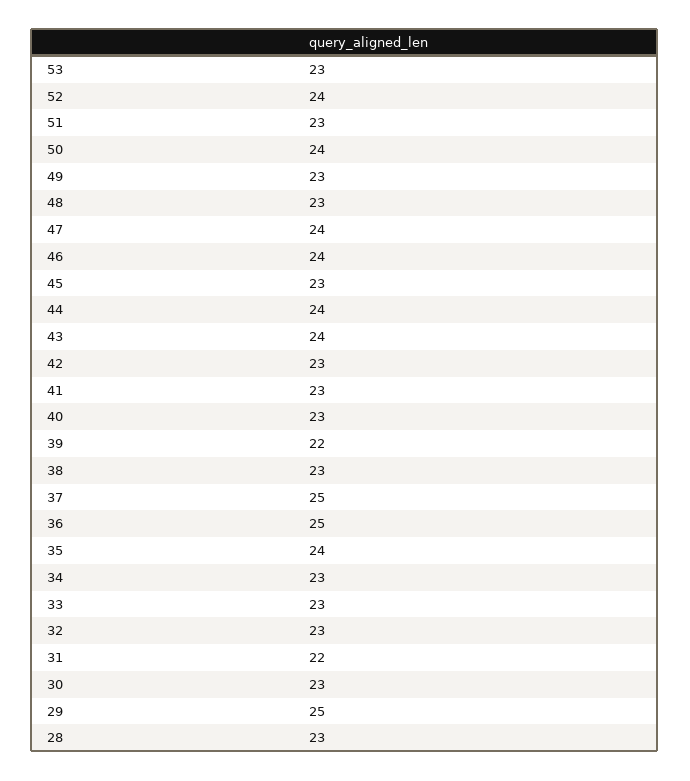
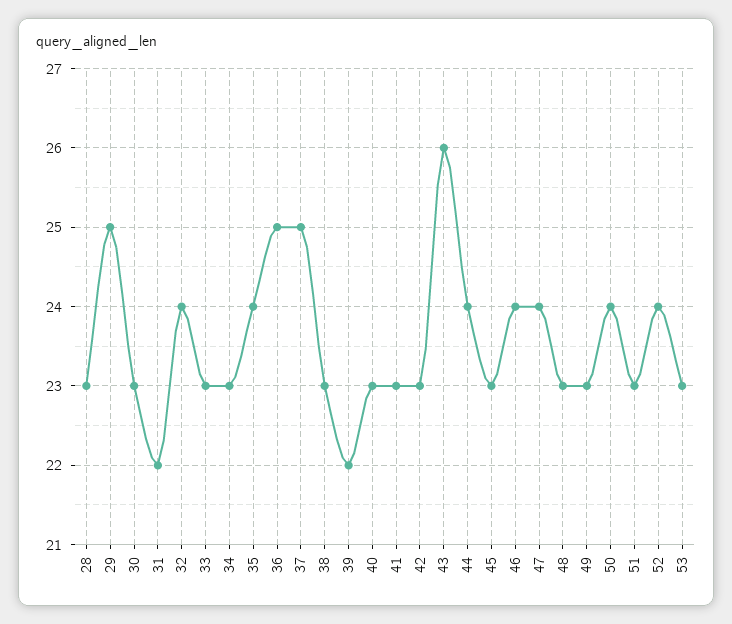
  {
    "53": 23,
    "52": 24,
    "51": 23,
    "50": 24,
    "49": 23,
    "48": 23,
    "47": 24,
    "46": 24,
    "45": 23,
    "44": 24,
-   "43": 24,
+   "43": 26,
    "42": 23,
    "41": 23,
    "40": 23,
    "39": 22,
    "38": 23,
    "37": 25,
    "36": 25,
    "35": 24,
    "34": 23,
    "33": 23,
-   "32": 23,
+   "32": 24,
    "31": 22,
    "30": 23,
    "29": 25,
    "28": 23
  }

